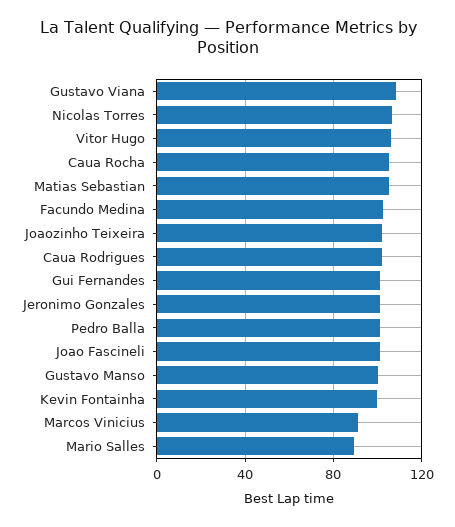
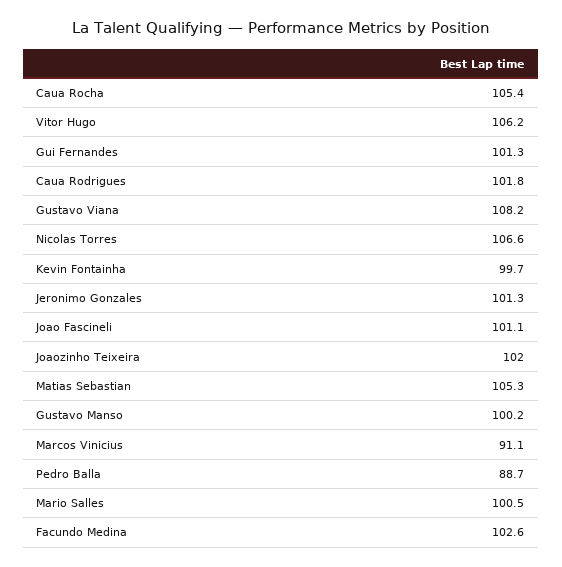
  {
    "Gustavo Viana": 108.2,
    "Nicolas Torres": 106.6,
    "Vitor Hugo": 106.2,
    "Caua Rocha": 105.4,
    "Matias Sebastian": 105.3,
    "Facundo Medina": 102.6,
    "Joaozinho Teixeira": 102,
    "Caua Rodrigues": 101.8,
    "Gui Fernandes": 101.3,
    "Jeronimo Gonzales": 101.3,
-   "Pedro Balla": 100,
+   "Pedro Balla": 88.7,
    "Joao Fascineli": 101.1,
    "Gustavo Manso": 100.2,
    "Kevin Fontainha": 99.7,
    "Marcos Vinicius": 91.1,
-   "Mario Salles": 90
+   "Mario Salles": 100.5
  }

